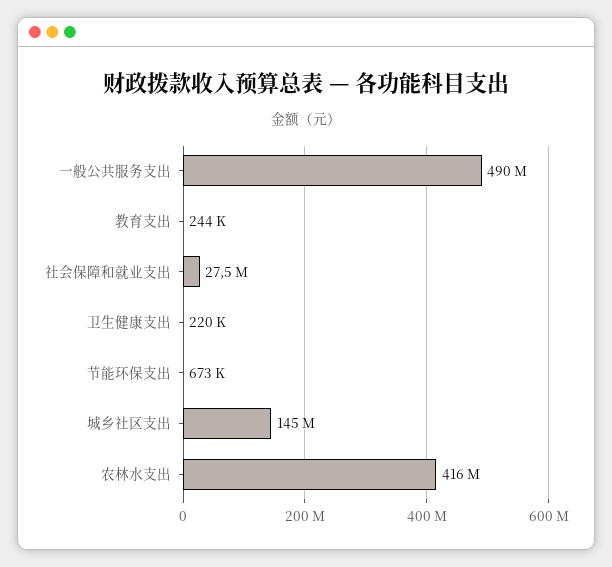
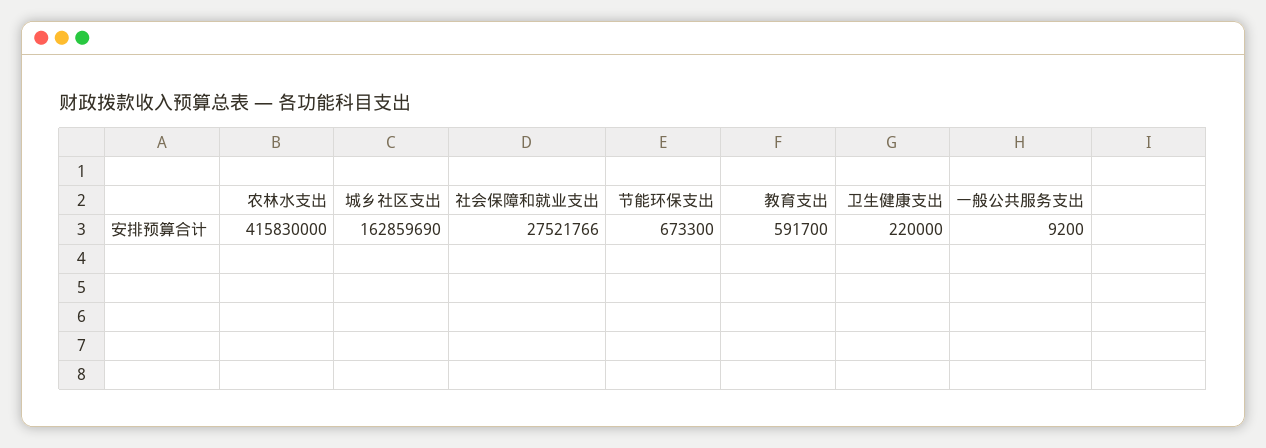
  {
-   "一般公共服务支出": 490000000,
+   "一般公共服务支出": 9200,
-   "教育支出": 244000,
+   "教育支出": 591700,
    "社会保障和就业支出": 27521766,
    "卫生健康支出": 220000,
    "节能环保支出": 673300,
-   "城乡社区支出": 145000000,
+   "城乡社区支出": 162859690,
    "农林水支出": 415830000
  }

